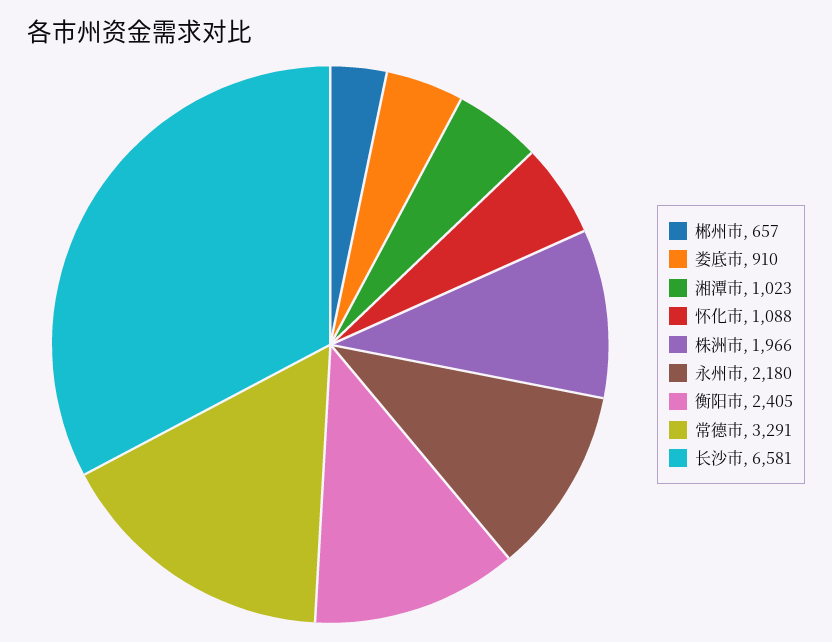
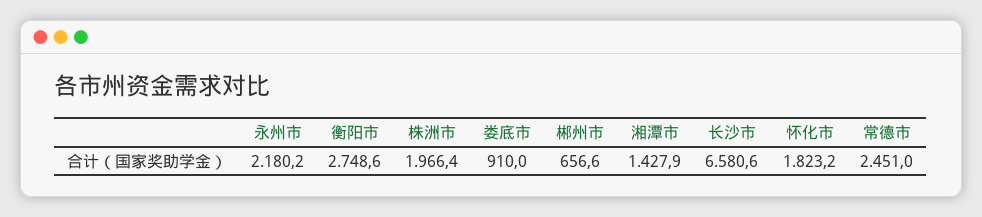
  {
    "郴州市": 656.6,
    "娄底市": 910,
-   "湘潭市": 1023,
+   "湘潭市": 1427.9,
-   "怀化市": 1088,
+   "怀化市": 1823.2,
    "株洲市": 1966.4,
    "永州市": 2180.2,
-   "衡阳市": 2405,
+   "衡阳市": 2748.6,
-   "常德市": 3291,
+   "常德市": 2451,
    "长沙市": 6580.6
  }

